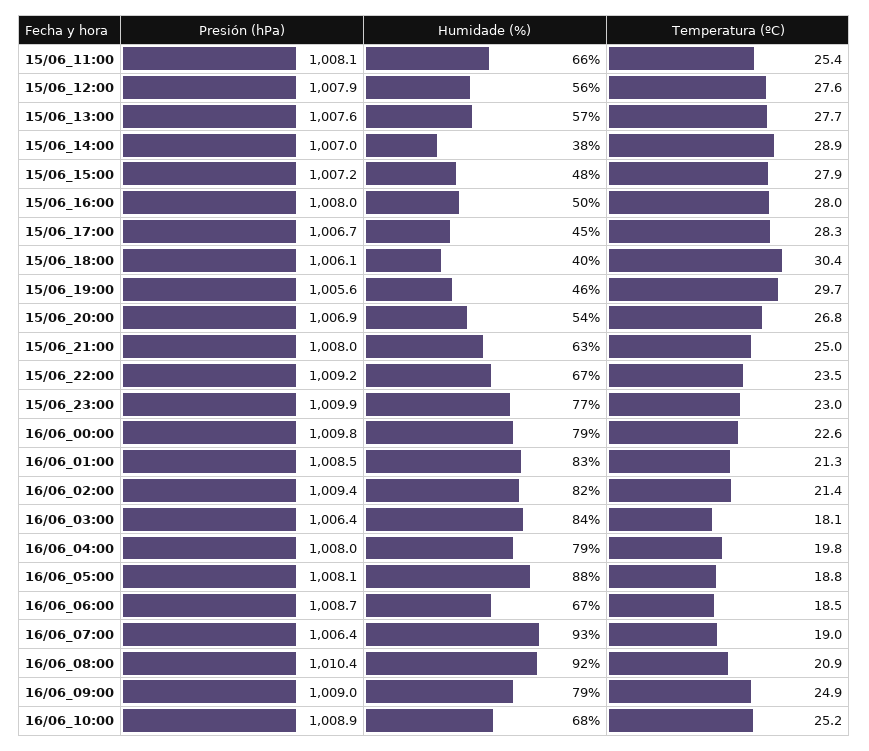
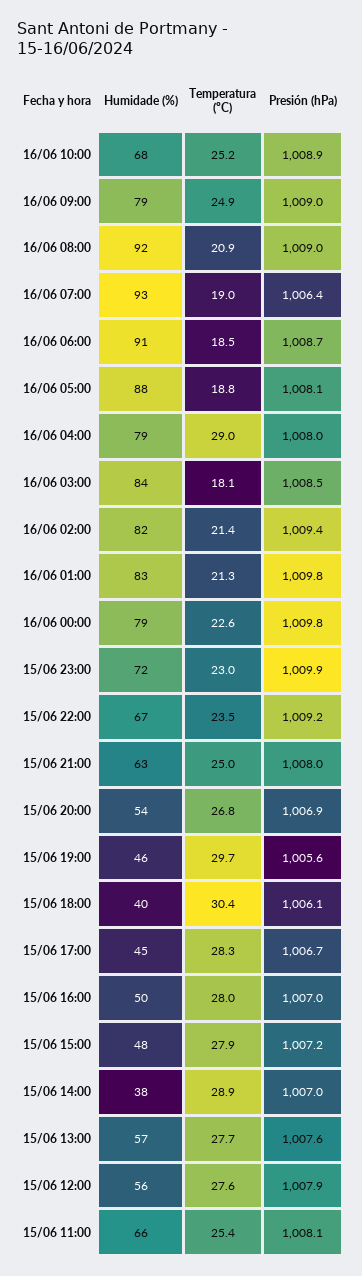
  {
    "Presión (hPa)": {
      "15/06_11:00": 1008.1,
      "15/06_12:00": 1007.9,
      "15/06_13:00": 1007.6,
      "15/06_14:00": 1007,
      "15/06_15:00": 1007.2,
-     "15/06_16:00": 1008,
+     "15/06_16:00": 1007,
      "15/06_17:00": 1006.7,
      "15/06_18:00": 1006.1,
      "15/06_19:00": 1005.6,
      "15/06_20:00": 1006.9,
      "15/06_21:00": 1008,
      "15/06_22:00": 1009.2,
      "15/06_23:00": 1009.9,
      "16/06_00:00": 1009.8,
-     "16/06_01:00": 1008.5,
+     "16/06_01:00": 1009.8,
      "16/06_02:00": 1009.4,
-     "16/06_03:00": 1006.4,
+     "16/06_03:00": 1008.5,
      "16/06_04:00": 1008,
      "16/06_05:00": 1008.1,
      "16/06_06:00": 1008.7,
      "16/06_07:00": 1006.4,
-     "16/06_08:00": 1010.4,
+     "16/06_08:00": 1009,
      "16/06_09:00": 1009,
      "16/06_10:00": 1008.9
    },
    "Humidade (%)": {
      "15/06_11:00": 66,
      "15/06_12:00": 56,
      "15/06_13:00": 57,
      "15/06_14:00": 38,
      "15/06_15:00": 48,
      "15/06_16:00": 50,
      "15/06_17:00": 45,
      "15/06_18:00": 40,
      "15/06_19:00": 46,
      "15/06_20:00": 54,
      "15/06_21:00": 63,
      "15/06_22:00": 67,
-     "15/06_23:00": 77,
+     "15/06_23:00": 72,
      "16/06_00:00": 79,
      "16/06_01:00": 83,
      "16/06_02:00": 82,
      "16/06_03:00": 84,
      "16/06_04:00": 79,
      "16/06_05:00": 88,
-     "16/06_06:00": 67,
+     "16/06_06:00": 91,
      "16/06_07:00": 93,
      "16/06_08:00": 92,
      "16/06_09:00": 79,
      "16/06_10:00": 68
    },
    "Temperatura (ºC)": {
      "15/06_11:00": 25.4,
      "15/06_12:00": 27.6,
      "15/06_13:00": 27.7,
      "15/06_14:00": 28.9,
      "15/06_15:00": 27.9,
      "15/06_16:00": 28,
      "15/06_17:00": 28.3,
      "15/06_18:00": 30.4,
      "15/06_19:00": 29.7,
      "15/06_20:00": 26.8,
      "15/06_21:00": 25,
      "15/06_22:00": 23.5,
      "15/06_23:00": 23,
      "16/06_00:00": 22.6,
      "16/06_01:00": 21.3,
      "16/06_02:00": 21.4,
      "16/06_03:00": 18.1,
-     "16/06_04:00": 19.8,
+     "16/06_04:00": 29,
      "16/06_05:00": 18.8,
      "16/06_06:00": 18.5,
      "16/06_07:00": 19,
      "16/06_08:00": 20.9,
      "16/06_09:00": 24.9,
      "16/06_10:00": 25.2
    }
  }

